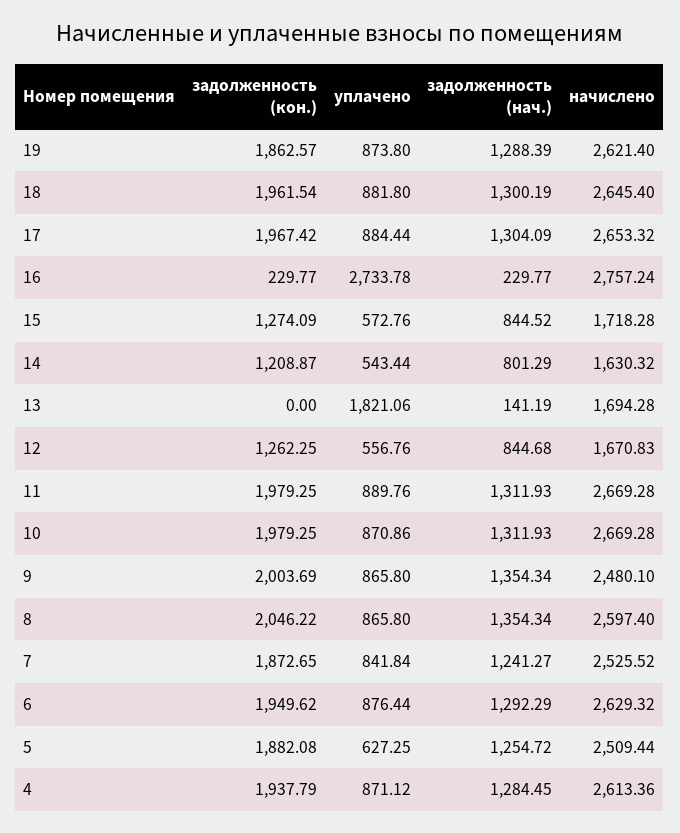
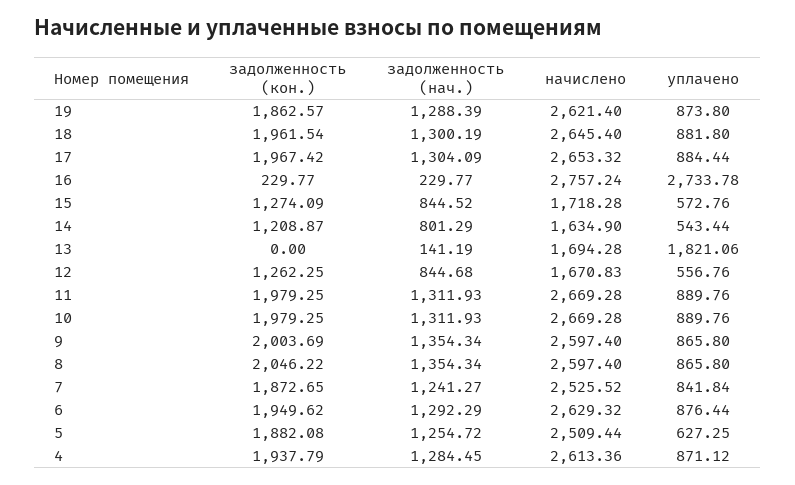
  {
    "задолженность (кон.)": {
      "19": 1862.57,
      "18": 1961.54,
      "17": 1967.42,
      "16": 229.77,
      "15": 1274.09,
      "14": 1208.87,
      "13": 0,
      "12": 1262.25,
      "11": 1979.25,
      "10": 1979.25,
      "9": 2003.69,
      "8": 2046.22,
      "7": 1872.65,
      "6": 1949.62,
      "5": 1882.08,
      "4": 1937.79
    },
    "уплачено": {
      "19": 873.8,
      "18": 881.8,
      "17": 884.44,
      "16": 2733.78,
      "15": 572.76,
      "14": 543.44,
      "13": 1821.06,
      "12": 556.76,
      "11": 889.76,
-     "10": 870.86,
+     "10": 889.76,
      "9": 865.8,
      "8": 865.8,
      "7": 841.84,
      "6": 876.44,
      "5": 627.25,
      "4": 871.12
    },
    "задолженность (нач.)": {
      "19": 1288.39,
      "18": 1300.19,
      "17": 1304.09,
      "16": 229.77,
      "15": 844.52,
      "14": 801.29,
      "13": 141.19,
      "12": 844.68,
      "11": 1311.93,
      "10": 1311.93,
      "9": 1354.34,
      "8": 1354.34,
      "7": 1241.27,
      "6": 1292.29,
      "5": 1254.72,
      "4": 1284.45
    },
    "начислено": {
      "19": 2621.4,
      "18": 2645.4,
      "17": 2653.32,
      "16": 2757.24,
      "15": 1718.28,
-     "14": 1630.32,
+     "14": 1634.9,
      "13": 1694.28,
      "12": 1670.83,
      "11": 2669.28,
      "10": 2669.28,
-     "9": 2480.1,
+     "9": 2597.4,
      "8": 2597.4,
      "7": 2525.52,
      "6": 2629.32,
      "5": 2509.44,
      "4": 2613.36
    }
  }

